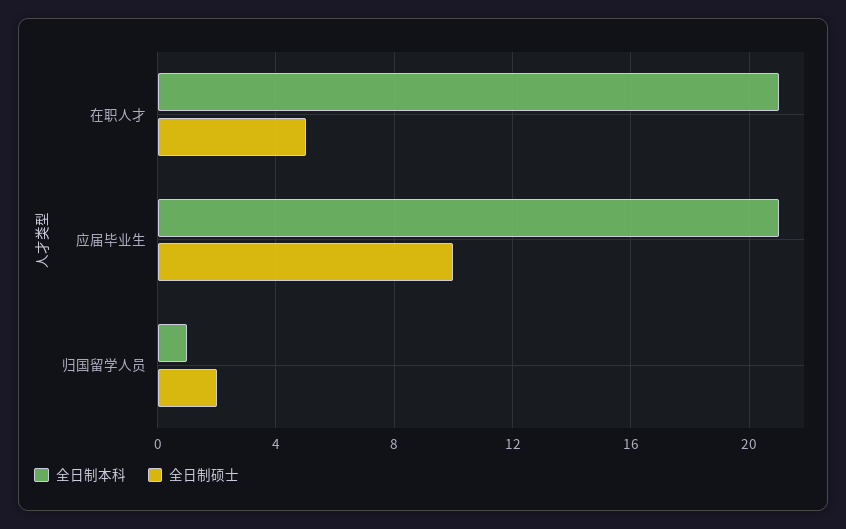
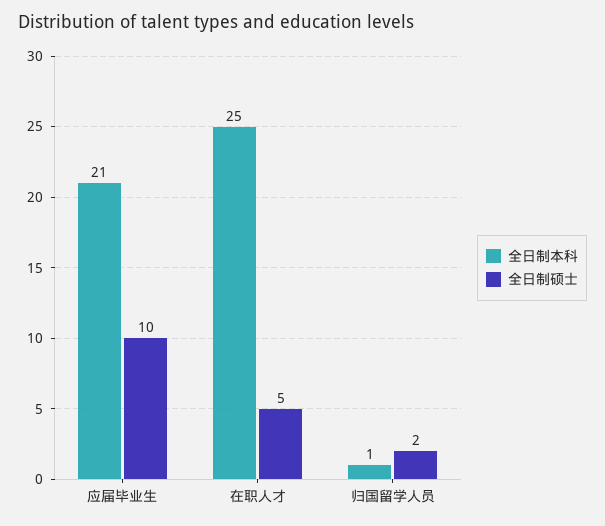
  {
    "全日制本科": {
-     "在职人才": 21,
+     "在职人才": 25,
      "应届毕业生": 21,
      "归国留学人员": 1
    },
    "全日制硕士": {
      "在职人才": 5,
      "应届毕业生": 10,
      "归国留学人员": 2
    }
  }

